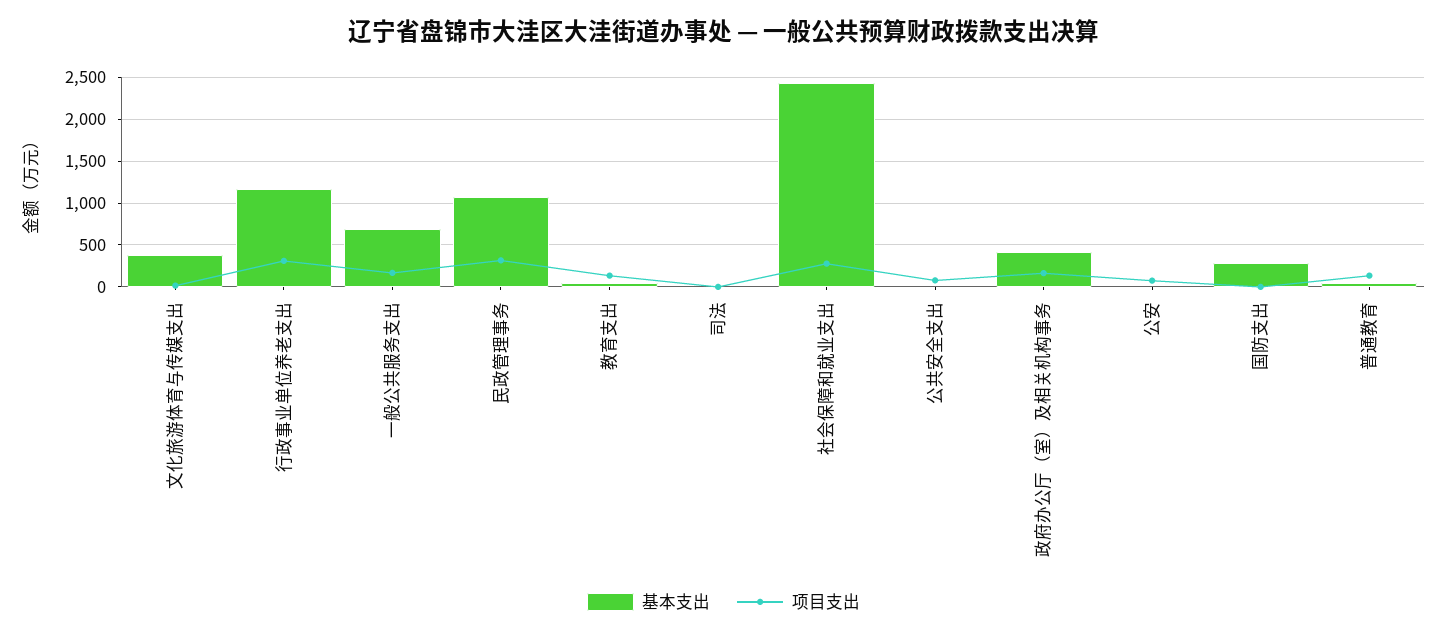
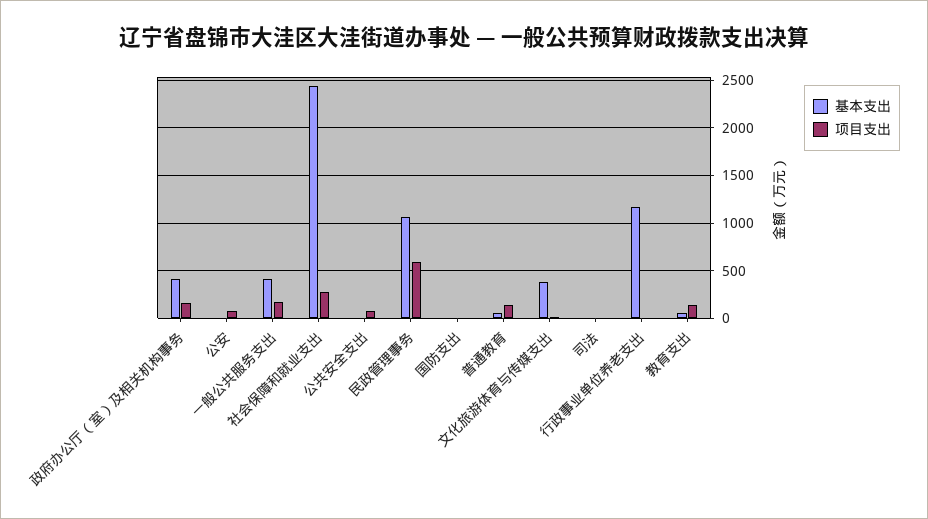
  {
    "基本支出": {
      "文化旅游体育与传媒支出": 400,
      "行政事业单位养老支出": 1200,
-     "一般公共服务支出": 700,
+     "一般公共服务支出": 400,
      "民政管理事务": 1100,
      "教育支出": 100,
      "司法": 0,
      "社会保障和就业支出": 2400,
      "公共安全支出": 0,
      "政府办公厅（室）及相关机构事务": 400,
      "公安": 0,
-     "国防支出": 300,
+     "国防支出": 0,
      "普通教育": 100
    },
    "项目支出": {
      "文化旅游体育与传媒支出": 0,
-     "行政事业单位养老支出": 300,
+     "行政事业单位养老支出": 0,
      "一般公共服务支出": 200,
-     "民政管理事务": 300,
+     "民政管理事务": 600,
      "教育支出": 100,
      "司法": 0,
      "社会保障和就业支出": 300,
      "公共安全支出": 100,
      "政府办公厅（室）及相关机构事务": 200,
      "公安": 100,
      "国防支出": 0,
      "普通教育": 100
    }
  }

